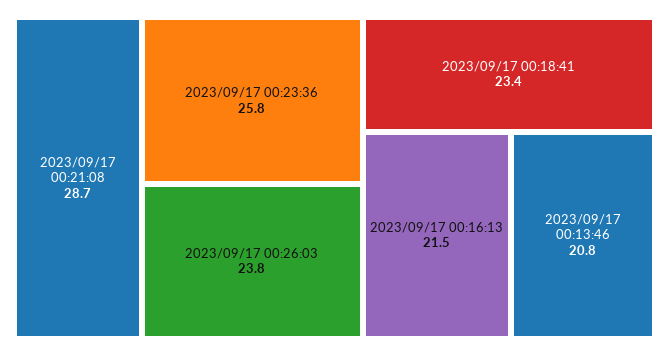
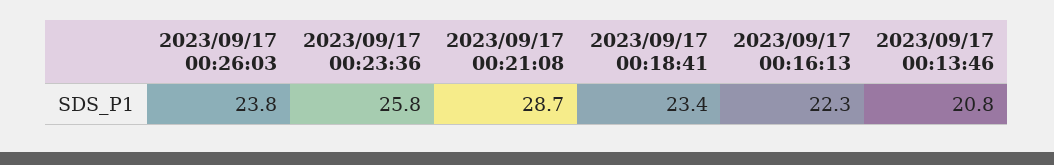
  {
    "2023/09/17 00:21:08": 28.7,
    "2023/09/17 00:23:36": 25.8,
    "2023/09/17 00:26:03": 23.8,
    "2023/09/17 00:18:41": 23.4,
-   "2023/09/17 00:16:13": 21.5,
+   "2023/09/17 00:16:13": 22.3,
    "2023/09/17 00:13:46": 20.8
  }

